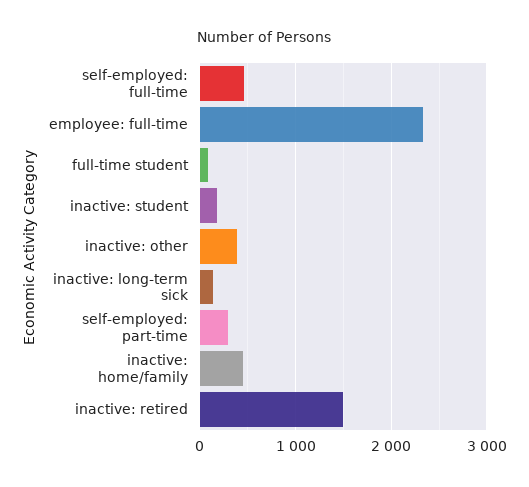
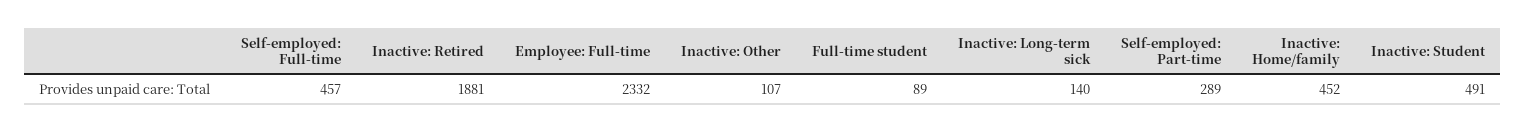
  {
    "self-employed: full-time": 457,
    "employee: full-time": 2332,
    "full-time student": 89,
-   "inactive: student": 200,
+   "inactive: student": 491,
-   "inactive: other": 400,
+   "inactive: other": 107,
    "inactive: long-term sick": 140,
    "self-employed: part-time": 289,
    "inactive: home/family": 452,
-   "inactive: retired": 1500
+   "inactive: retired": 1881
  }

